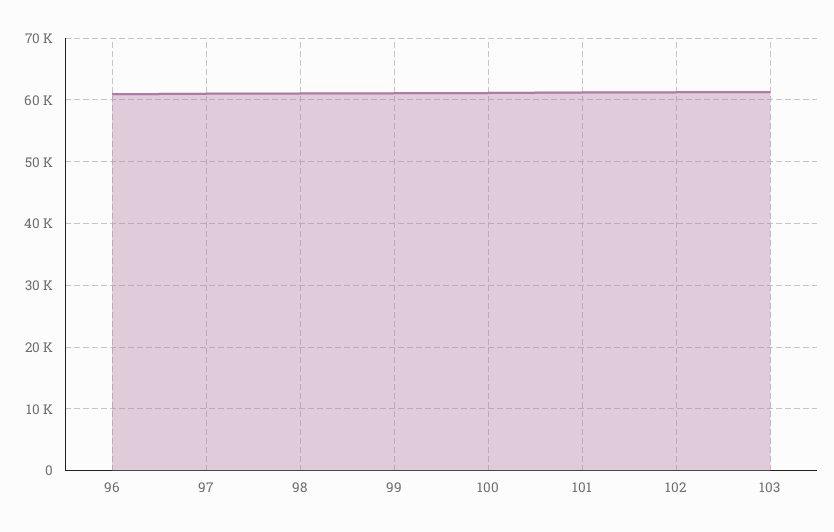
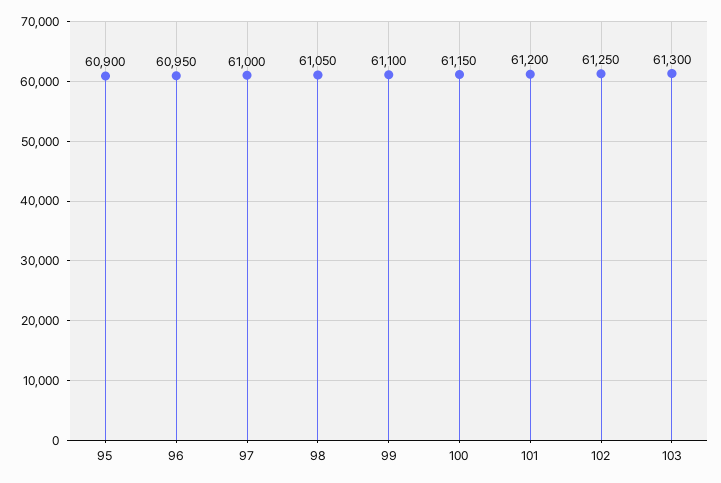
  {
    "96": 60950,
    "97": 61000,
    "98": 61050,
    "99": 61100,
    "100": 61150,
    "101": 61200,
    "102": 61250,
-   "103": 61300
+   "103": 61300,
+   "95": 60900
  }

